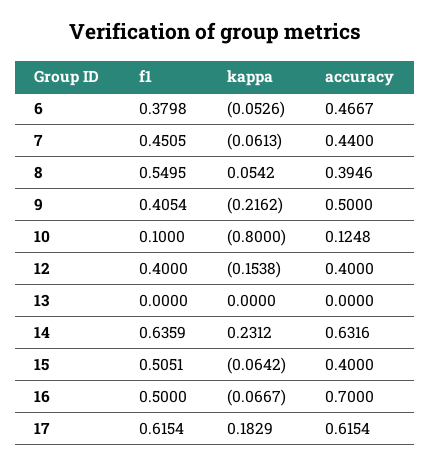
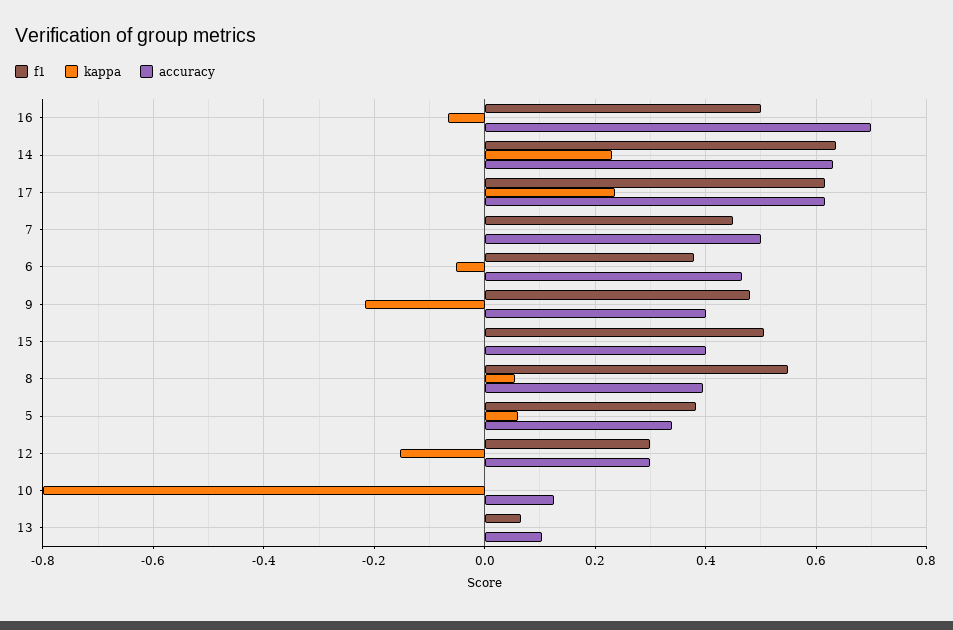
  {
    "f1": {
      "6": 0.3798,
      "7": 0.4505,
      "8": 0.5495,
-     "9": 0.4054,
+     "9": 0.48,
-     "10": 0.1,
+     "10": 0,
-     "12": 0.4,
+     "12": 0.3,
-     "13": 0,
+     "13": 0.06,
      "14": 0.6359,
      "15": 0.5051,
      "16": 0.5,
-     "17": 0.6154
+     "17": 0.6154,
+     "5": 0.38
    },
    "kappa": {
      "6": -0.0526,
-     "7": -0.0613,
+     "7": 0,
      "8": 0.0542,
      "9": -0.2162,
      "10": -0.8,
      "12": -0.1538,
      "13": 0,
      "14": 0.2312,
-     "15": -0.0642,
+     "15": 0,
      "16": -0.0667,
-     "17": 0.1829
+     "17": 0.24,
+     "5": 0.06
    },
    "accuracy": {
      "6": 0.4667,
-     "7": 0.44,
+     "7": 0.5,
      "8": 0.3946,
-     "9": 0.5,
+     "9": 0.4,
      "10": 0.1248,
-     "12": 0.4,
+     "12": 0.3,
-     "13": 0,
+     "13": 0.1,
      "14": 0.6316,
      "15": 0.4,
      "16": 0.7,
-     "17": 0.6154
+     "17": 0.6154,
+     "5": 0.34
    }
  }

